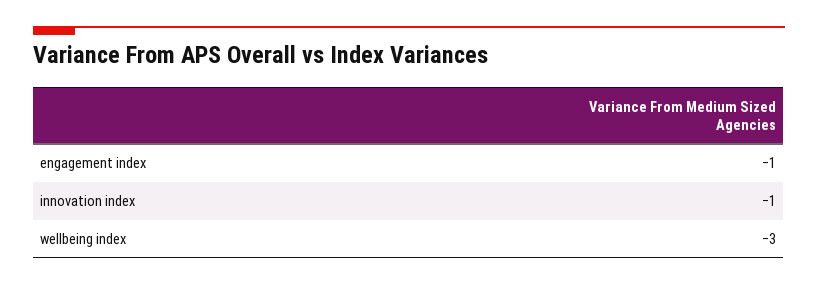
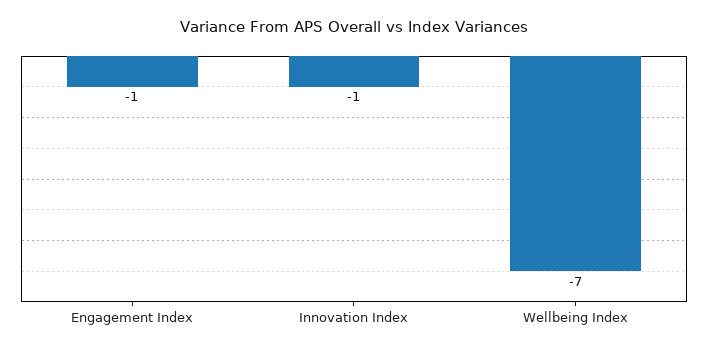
  {
    "engagement index": -1,
    "innovation index": -1,
-   "wellbeing index": -3
+   "wellbeing index": -7
  }

